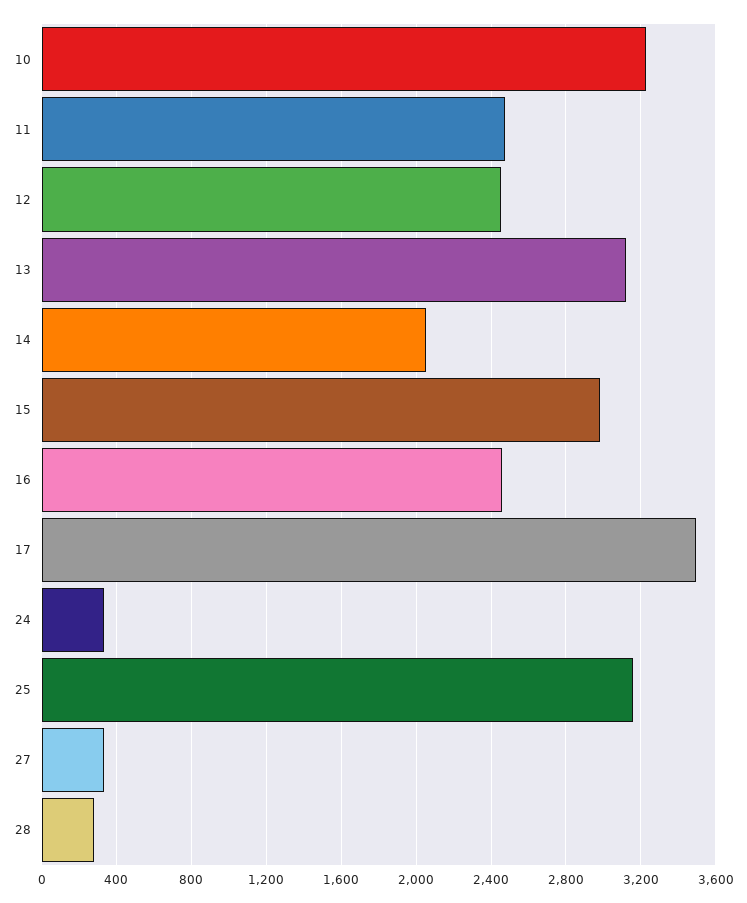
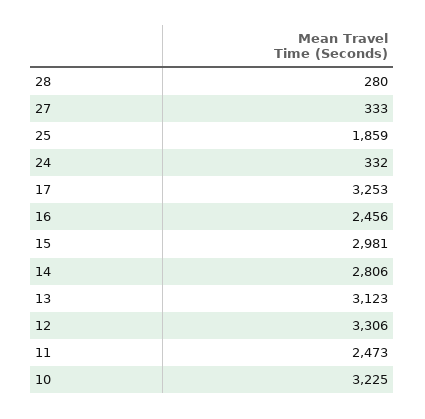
  {
    "10": 3225,
    "11": 2473,
-   "12": 2450,
+   "12": 3306,
    "13": 3123,
-   "14": 2050,
+   "14": 2806,
    "15": 2981,
    "16": 2456,
-   "17": 3500,
+   "17": 3253,
    "24": 332,
-   "25": 3150,
+   "25": 1859,
    "27": 333,
    "28": 280
  }

